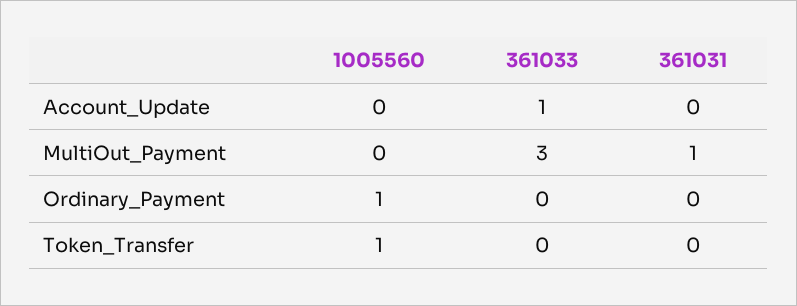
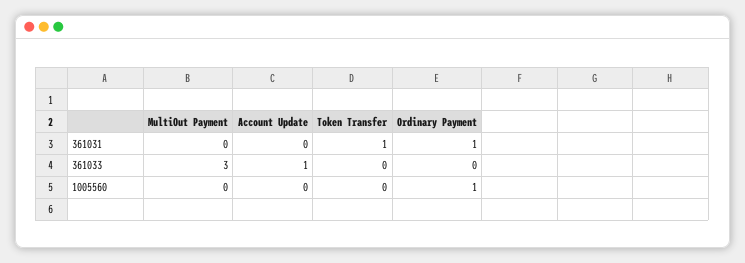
  {
    "1005560": {
      "Account_Update": 0,
      "MultiOut_Payment": 0,
      "Ordinary_Payment": 1,
-     "Token_Transfer": 1
+     "Token_Transfer": 0
    },
    "361033": {
      "Account_Update": 1,
      "MultiOut_Payment": 3,
      "Ordinary_Payment": 0,
      "Token_Transfer": 0
    },
    "361031": {
      "Account_Update": 0,
-     "MultiOut_Payment": 1,
+     "MultiOut_Payment": 0,
-     "Ordinary_Payment": 0,
+     "Ordinary_Payment": 1,
-     "Token_Transfer": 0
+     "Token_Transfer": 1
    }
  }

